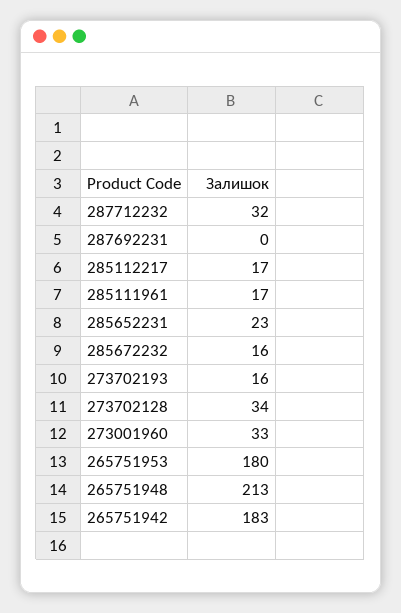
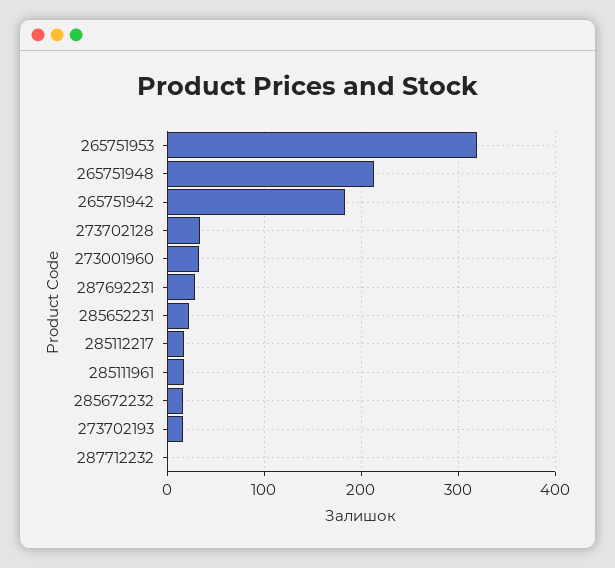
  {
-   "287712232": 32,
+   "287712232": 0,
-   "287692231": 0,
+   "287692231": 30,
    "285112217": 17,
    "285111961": 17,
    "285652231": 23,
    "285672232": 16,
    "273702193": 16,
    "273702128": 34,
    "273001960": 33,
-   "265751953": 180,
+   "265751953": 320,
    "265751948": 213,
    "265751942": 183
  }

